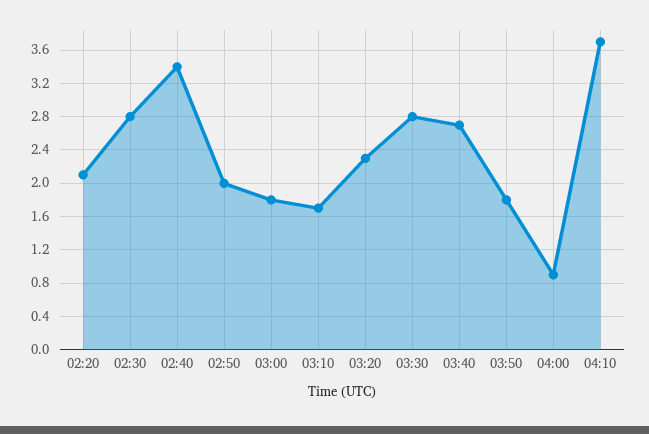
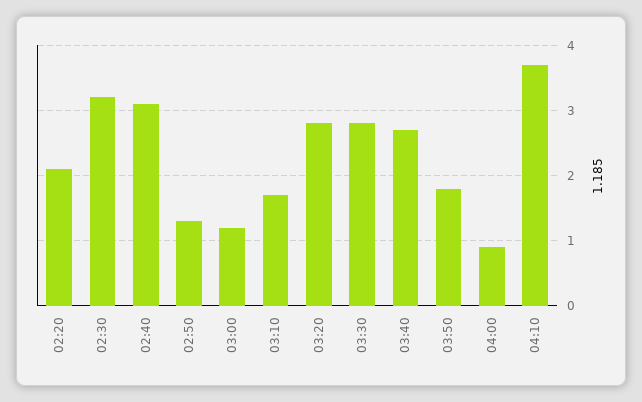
  {
    "02:20": 2.1,
-   "02:30": 2.8,
+   "02:30": 3.2,
-   "02:40": 3.4,
+   "02:40": 3.1,
-   "02:50": 2,
+   "02:50": 1.3,
-   "03:00": 1.8,
+   "03:00": 1.2,
    "03:10": 1.7,
-   "03:20": 2.3,
+   "03:20": 2.8,
    "03:30": 2.8,
    "03:40": 2.7,
    "03:50": 1.8,
    "04:00": 0.9,
    "04:10": 3.7
  }

